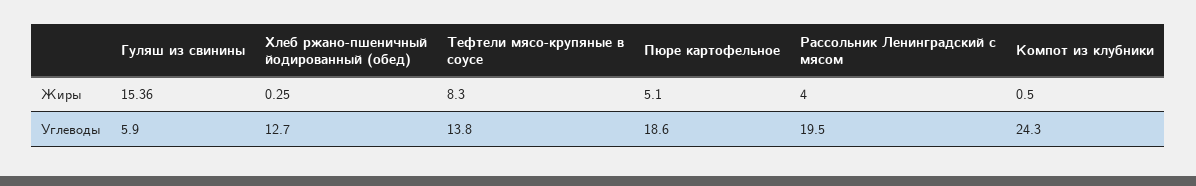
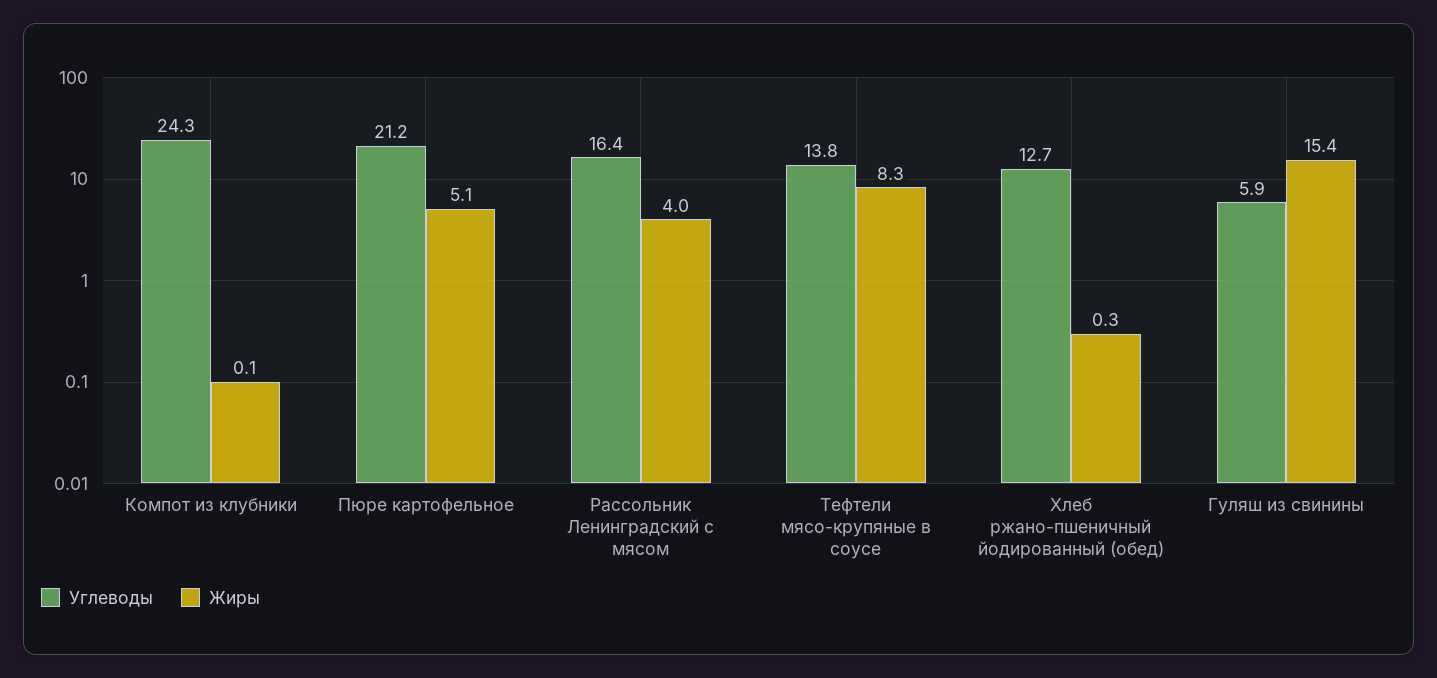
  {
    "Жиры": {
      "Гуляш из свинины": 15.36,
      "Хлеб ржано-пшеничный йодированный (обед)": 0.25,
      "Тефтели мясо-крупяные в соусе": 8.3,
      "Пюре картофельное": 5.1,
      "Рассольник Ленинградский с мясом": 4,
-     "Компот из клубники": 0.5
+     "Компот из клубники": 0.1
    },
    "Углеводы": {
      "Гуляш из свинины": 5.9,
      "Хлеб ржано-пшеничный йодированный (обед)": 12.7,
      "Тефтели мясо-крупяные в соусе": 13.8,
-     "Пюре картофельное": 18.6,
+     "Пюре картофельное": 21.2,
-     "Рассольник Ленинградский с мясом": 19.5,
+     "Рассольник Ленинградский с мясом": 16.4,
      "Компот из клубники": 24.3
    }
  }

